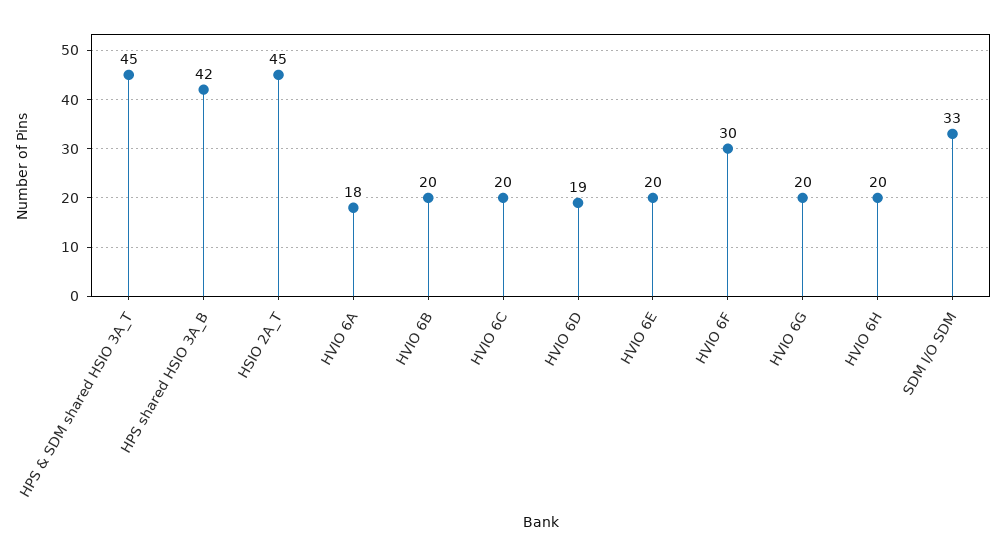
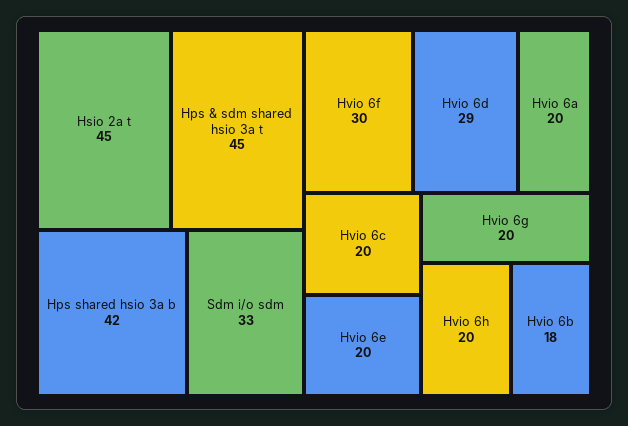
  {
    "HPS & SDM shared HSIO 3A_T": 45,
    "HPS shared HSIO 3A_B": 42,
    "HSIO 2A_T": 45,
-   "HVIO 6A": 18,
+   "HVIO 6A": 20,
-   "HVIO 6B": 20,
+   "HVIO 6B": 18,
    "HVIO 6C": 20,
-   "HVIO 6D": 19,
+   "HVIO 6D": 29,
    "HVIO 6E": 20,
    "HVIO 6F": 30,
    "HVIO 6G": 20,
    "HVIO 6H": 20,
    "SDM I/O SDM": 33
  }

